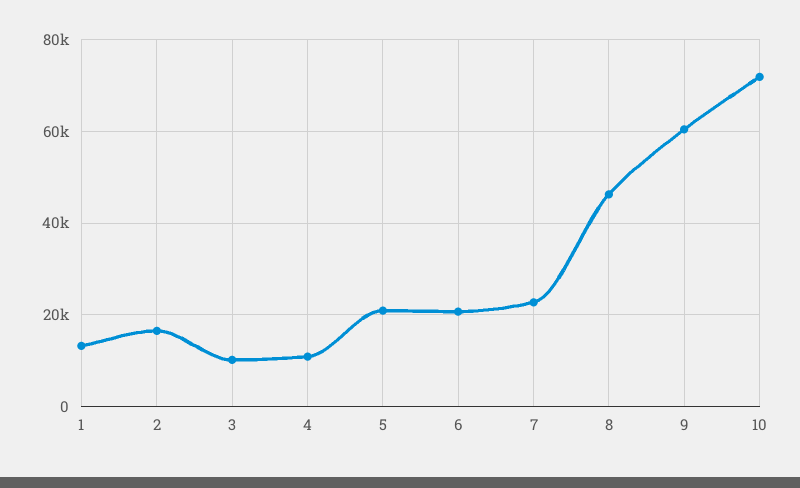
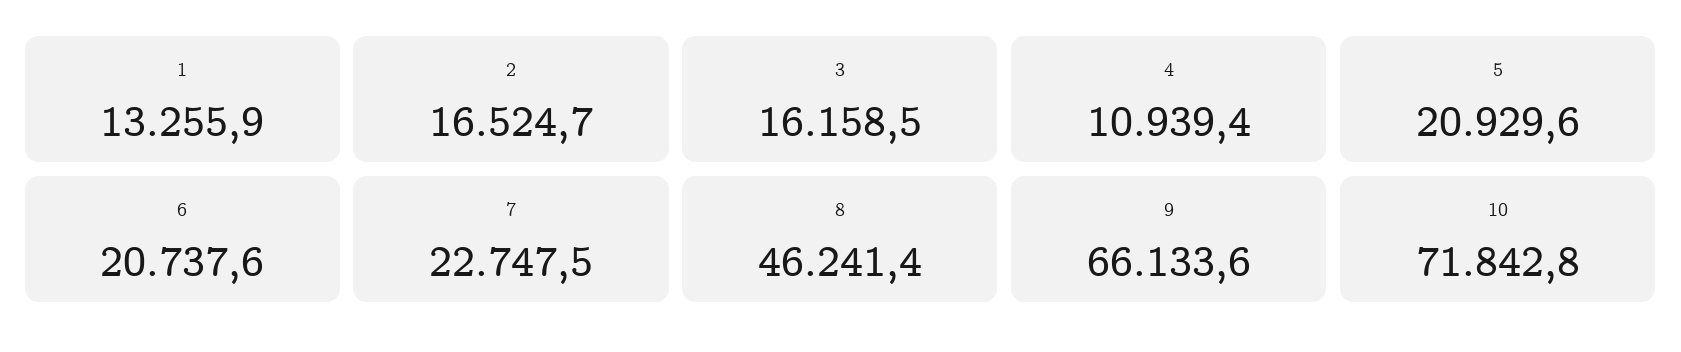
  {
    "1": 13255.9,
    "2": 16524.7,
-   "3": 10000,
+   "3": 16158.5,
    "4": 10939.4,
    "5": 20929.6,
    "6": 20737.6,
    "7": 22747.5,
    "8": 46241.4,
-   "9": 60000,
+   "9": 66133.6,
    "10": 71842.8
  }

